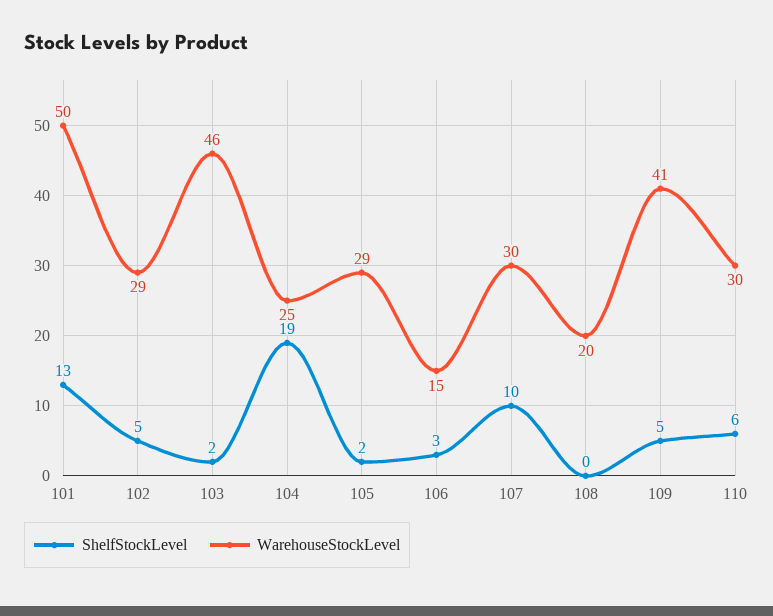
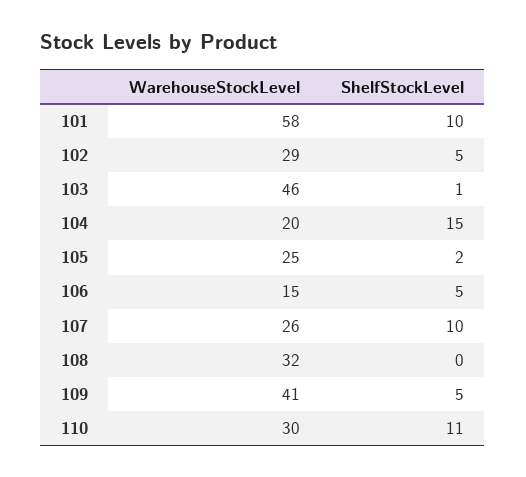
  {
    "ShelfStockLevel": {
-     "101": 13,
+     "101": 10,
      "102": 5,
-     "103": 2,
+     "103": 1,
-     "104": 19,
+     "104": 15,
      "105": 2,
-     "106": 3,
+     "106": 5,
      "107": 10,
      "108": 0,
      "109": 5,
-     "110": 6
+     "110": 11
    },
    "WarehouseStockLevel": {
-     "101": 50,
+     "101": 58,
      "102": 29,
      "103": 46,
-     "104": 25,
+     "104": 20,
-     "105": 29,
+     "105": 25,
      "106": 15,
-     "107": 30,
+     "107": 26,
-     "108": 20,
+     "108": 32,
      "109": 41,
      "110": 30
    }
  }

